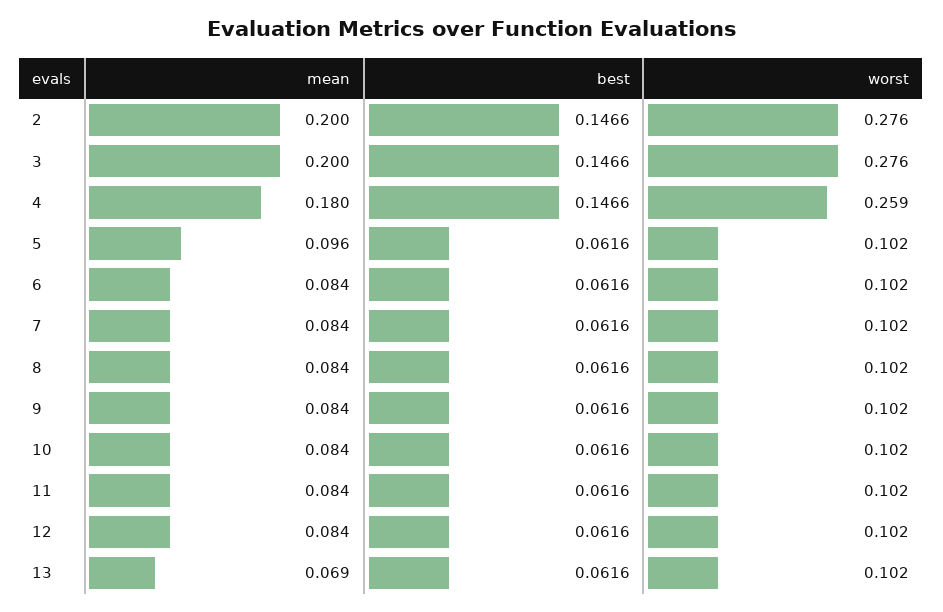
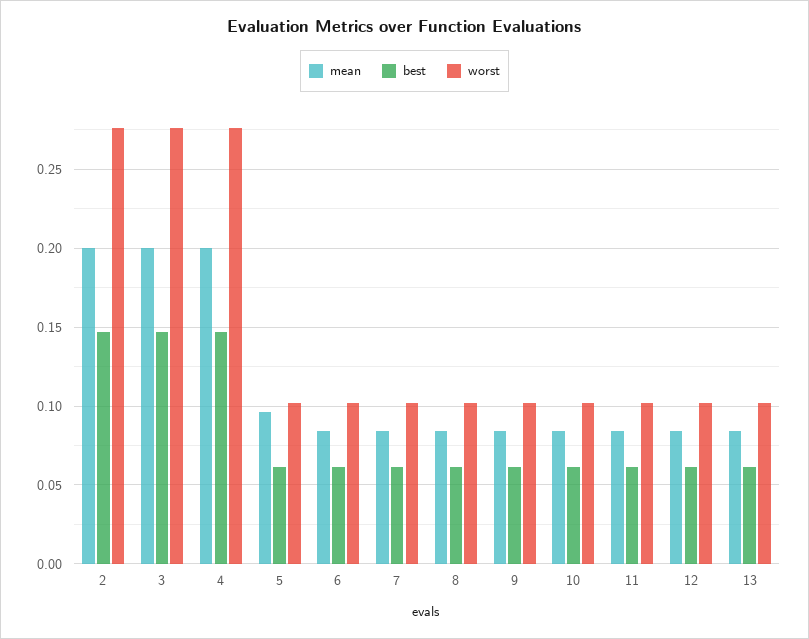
  {
    "mean": {
      "2": 0.2,
      "3": 0.2,
-     "4": 0.18,
+     "4": 0.2,
      "5": 0.096,
      "6": 0.084,
      "7": 0.084,
      "8": 0.084,
      "9": 0.084,
      "10": 0.084,
      "11": 0.084,
      "12": 0.084,
-     "13": 0.069
+     "13": 0.085
    },
    "best": {
      "2": 0.1466,
      "3": 0.1466,
      "4": 0.1466,
      "5": 0.0616,
      "6": 0.0616,
      "7": 0.0616,
      "8": 0.0616,
      "9": 0.0616,
      "10": 0.0616,
      "11": 0.0616,
      "12": 0.0616,
      "13": 0.0616
    },
    "worst": {
      "2": 0.276,
      "3": 0.276,
-     "4": 0.259,
+     "4": 0.275,
      "5": 0.102,
      "6": 0.102,
      "7": 0.102,
      "8": 0.102,
      "9": 0.102,
      "10": 0.102,
      "11": 0.102,
      "12": 0.102,
      "13": 0.102
    }
  }

